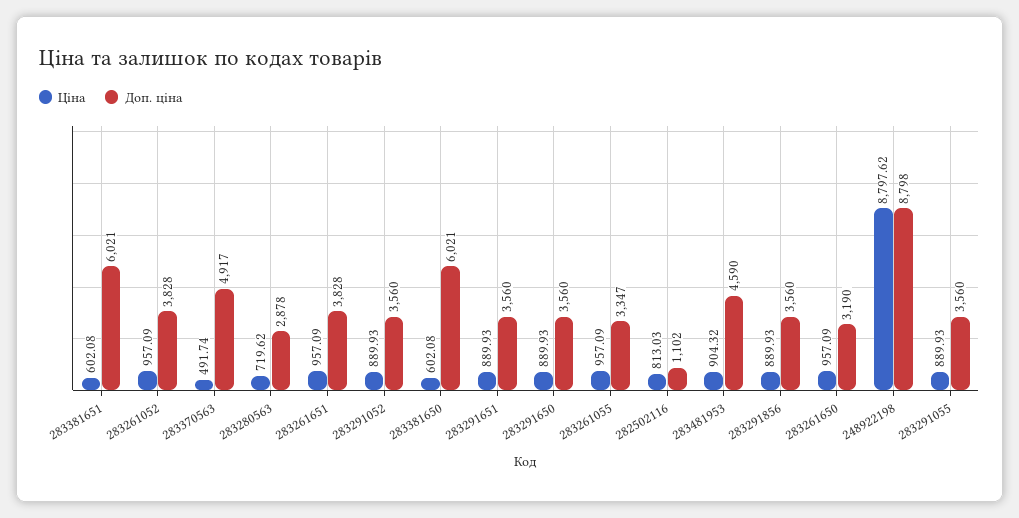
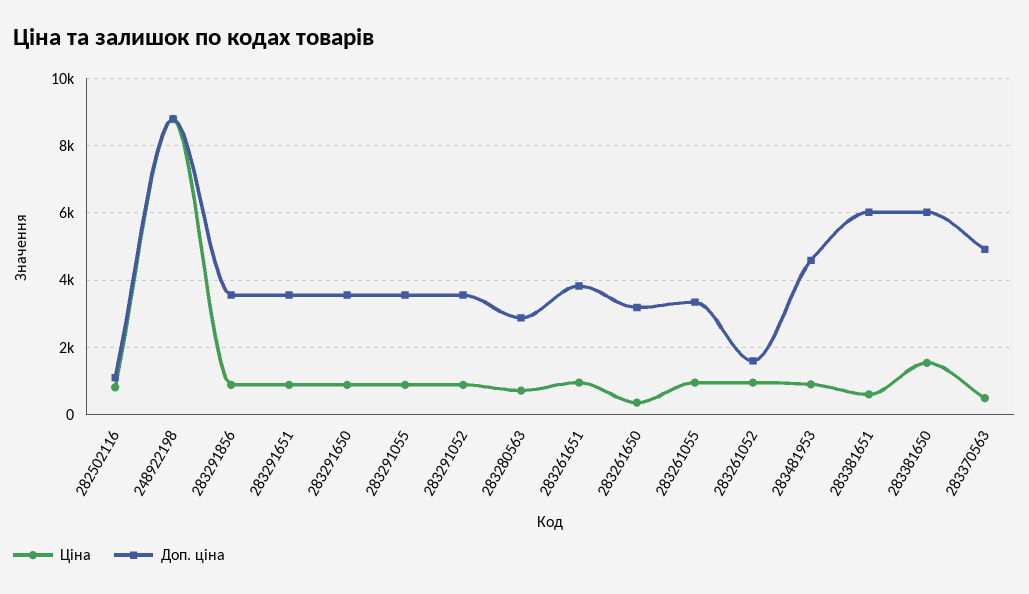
  {
    "Ціна": {
      "283381651": 602.08,
      "283261052": 957.09,
      "283370563": 491.74,
      "283280563": 719.62,
      "283261651": 957.09,
      "283291052": 889.93,
-     "283381650": 602.08,
+     "283381650": 1600,
      "283291651": 889.93,
      "283291650": 889.93,
      "283261055": 957.09,
      "282502116": 813.03,
      "283481953": 904.32,
      "283291856": 889.93,
-     "283261650": 957.09,
+     "283261650": 400,
      "248922198": 8797.62,
      "283291055": 889.93
    },
    "Доп. ціна": {
      "283381651": 6021,
-     "283261052": 3828,
+     "283261052": 1600,
      "283370563": 4917,
      "283280563": 2878,
      "283261651": 3828,
      "283291052": 3560,
      "283381650": 6021,
      "283291651": 3560,
      "283291650": 3560,
      "283261055": 3347,
      "282502116": 1102,
      "283481953": 4590,
      "283291856": 3560,
      "283261650": 3190,
      "248922198": 8798,
      "283291055": 3560
    }
  }

